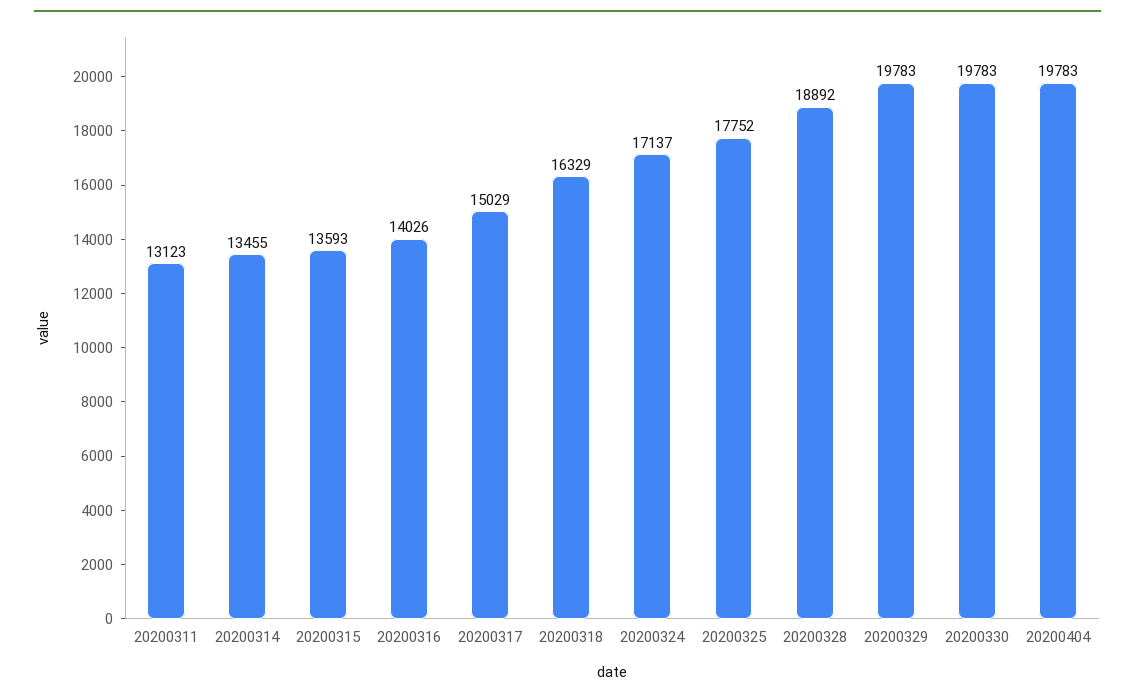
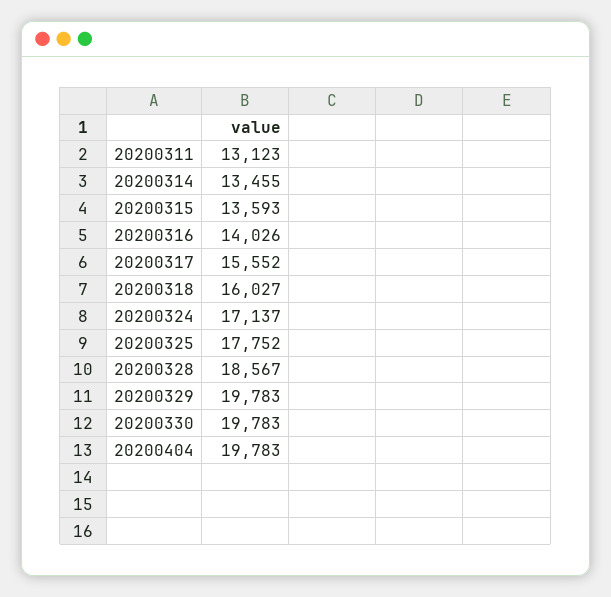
  {
    "20200311": 13123,
    "20200314": 13455,
    "20200315": 13593,
    "20200316": 14026,
-   "20200317": 15029,
+   "20200317": 15552,
-   "20200318": 16329,
+   "20200318": 16027,
    "20200324": 17137,
    "20200325": 17752,
-   "20200328": 18892,
+   "20200328": 18567,
    "20200329": 19783,
    "20200330": 19783,
    "20200404": 19783
  }

